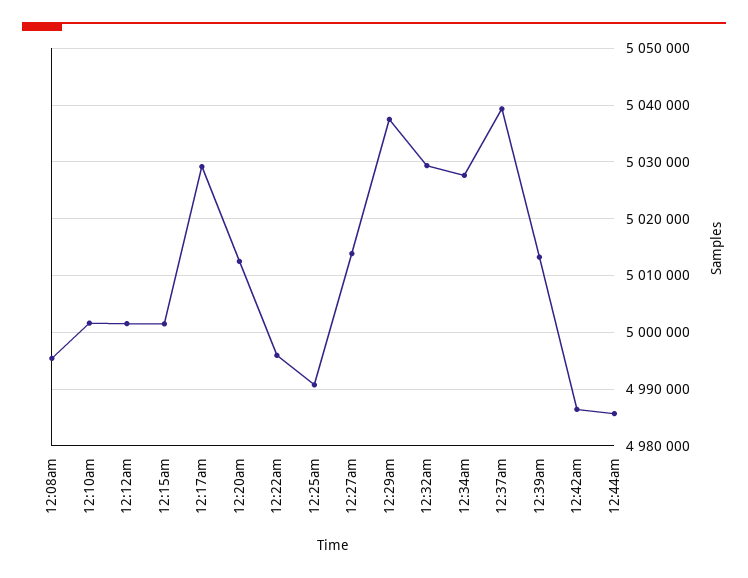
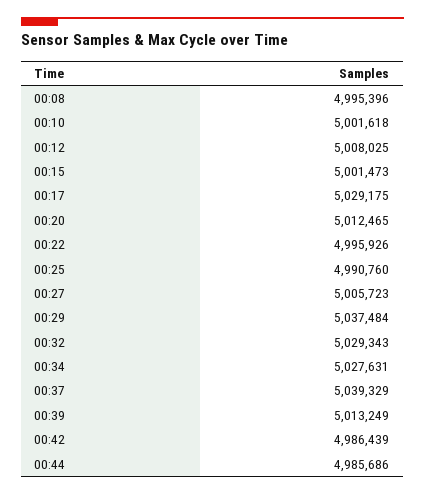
  {
    "12:08am": 4995396,
    "12:10am": 5001618,
-   "12:12am": 5002000,
+   "12:12am": 5008025,
    "12:15am": 5001473,
    "12:17am": 5029175,
    "12:20am": 5012465,
    "12:22am": 4995926,
    "12:25am": 4990760,
-   "12:27am": 5014000,
+   "12:27am": 5005723,
    "12:29am": 5037484,
    "12:32am": 5029343,
    "12:34am": 5027631,
    "12:37am": 5039329,
    "12:39am": 5013249,
    "12:42am": 4986439,
    "12:44am": 4985686
  }

